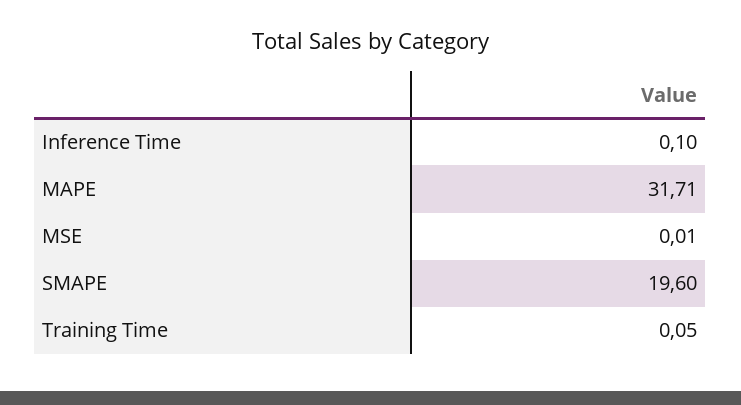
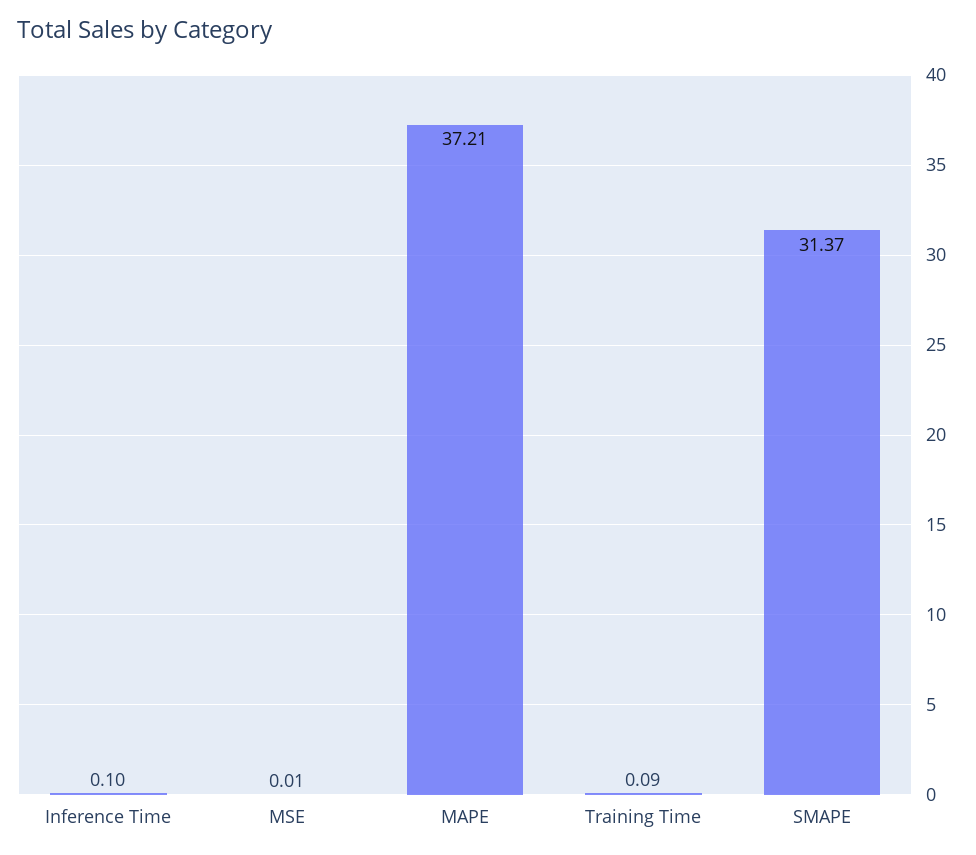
  {
    "Inference Time": 0.1,
-   "MAPE": 31.71,
+   "MAPE": 37.21,
    "MSE": 0.01,
-   "SMAPE": 19.6,
+   "SMAPE": 31.37,
-   "Training Time": 0.05
+   "Training Time": 0.09
  }

